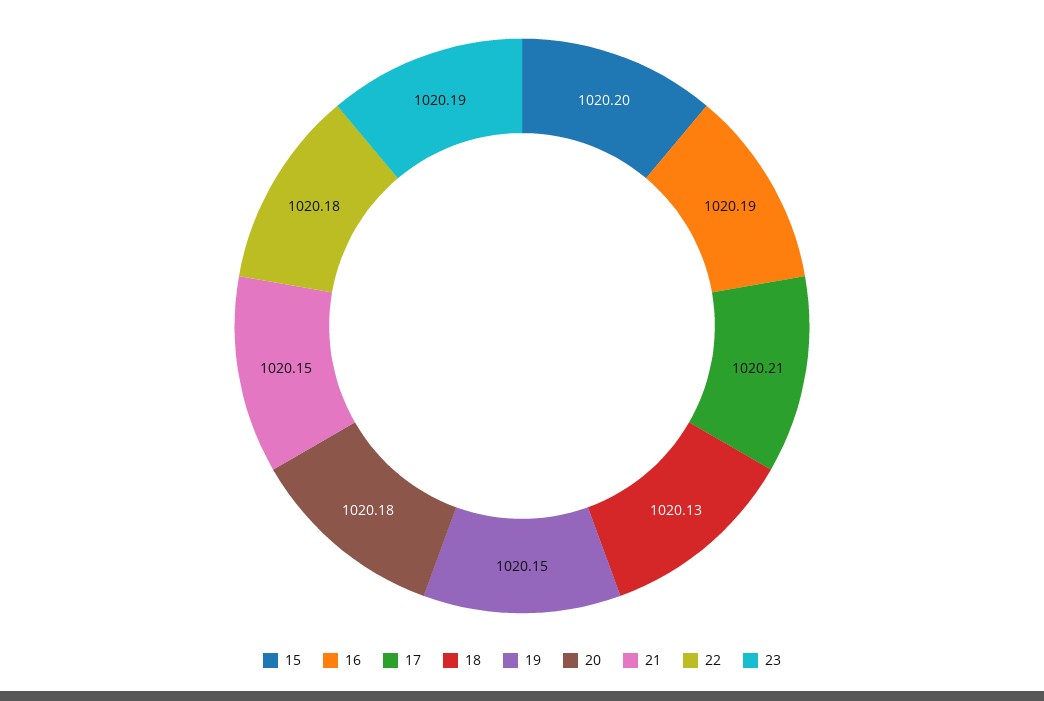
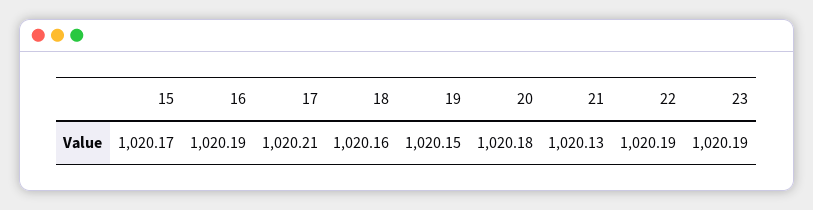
  {
-   "15": 1020.2,
+   "15": 1020.17,
    "16": 1020.19,
    "17": 1020.21,
-   "18": 1020.13,
+   "18": 1020.16,
    "19": 1020.15,
    "20": 1020.18,
-   "21": 1020.15,
+   "21": 1020.13,
-   "22": 1020.18,
+   "22": 1020.19,
    "23": 1020.19
  }

